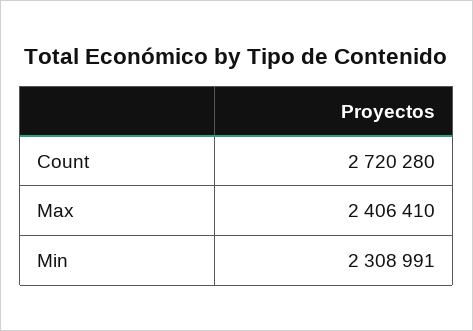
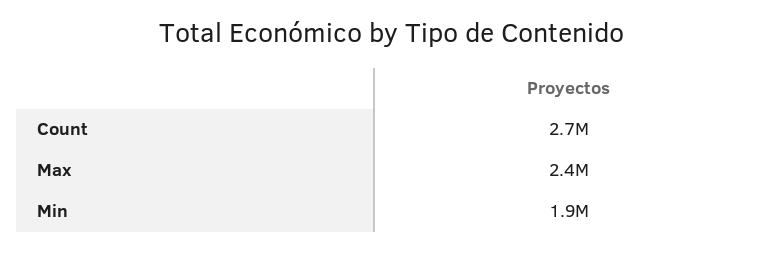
  {
    "Count": 2720280,
    "Max": 2406410,
-   "Min": 2308991
+   "Min": 1900000
  }

